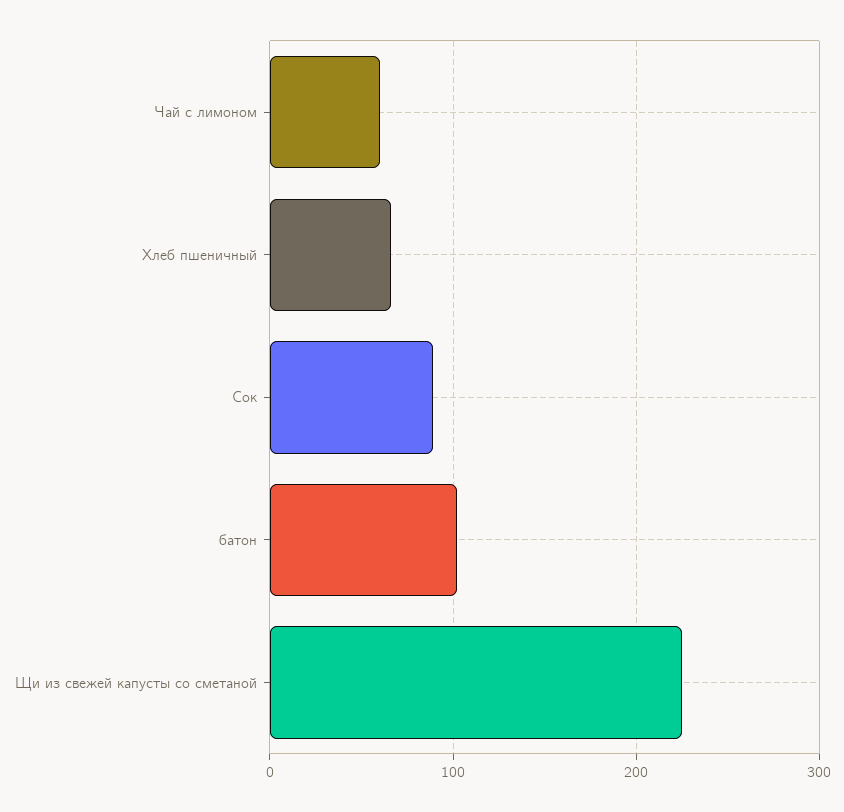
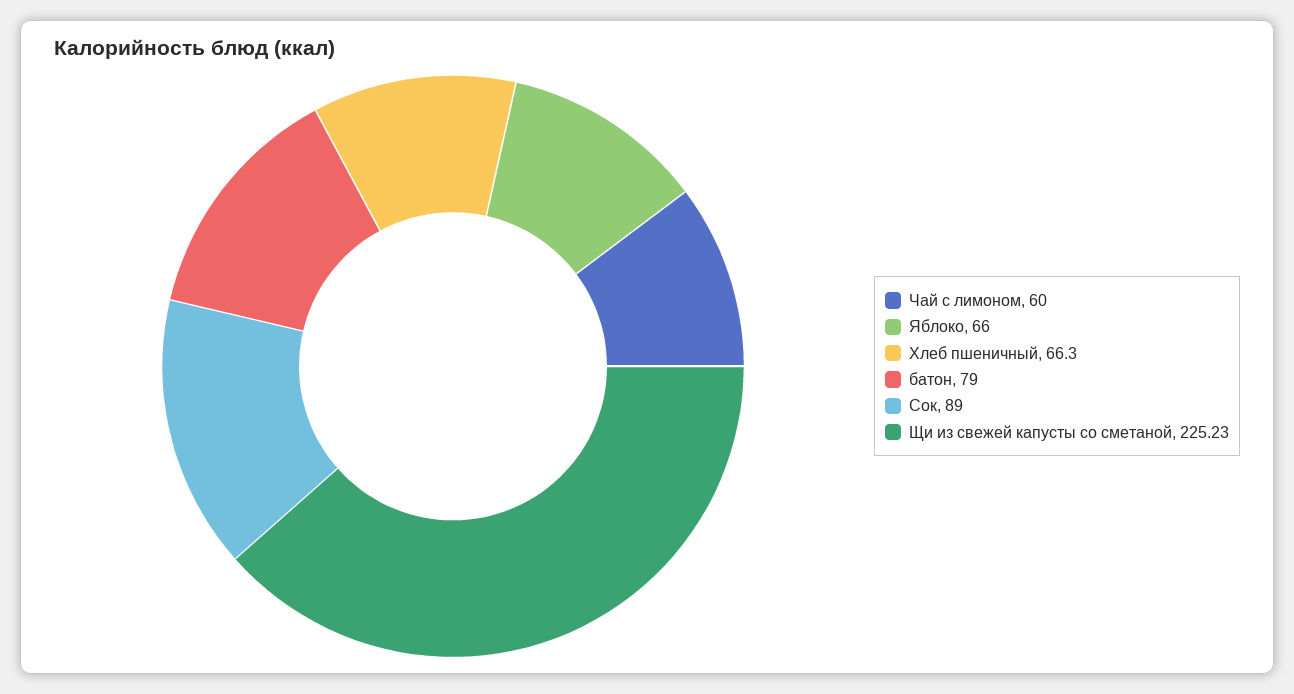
  {
    "Чай с лимоном": 60,
    "Хлеб пшеничный": 66.3,
    "Сок": 89,
-   "батон": 100,
+   "батон": 79,
-   "Щи из свежей капусты со сметаной": 225.23
+   "Щи из свежей капусты со сметаной": 225.23,
+   "Яблоко": 66
  }

